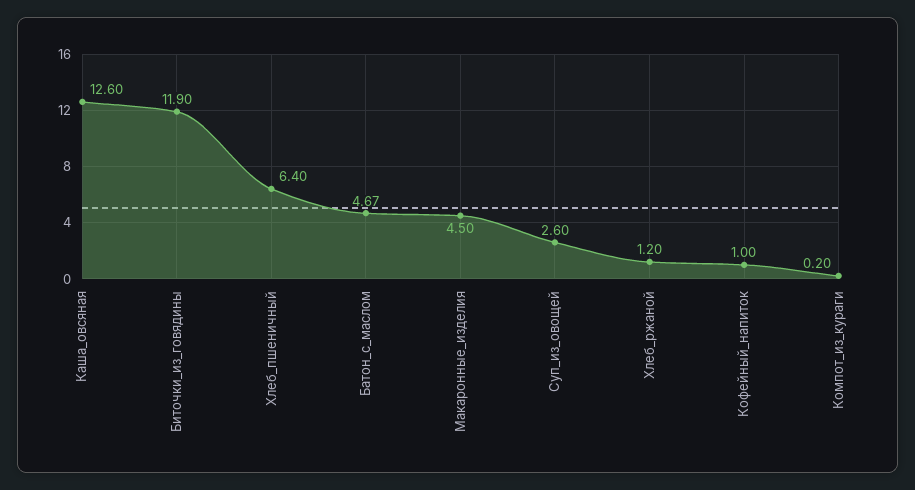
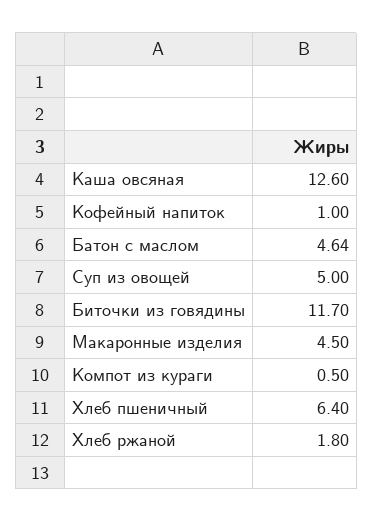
  {
    "Каша_овсяная": 12.6,
-   "Биточки_из_говядины": 11.9,
+   "Биточки_из_говядины": 11.7,
    "Хлеб_пшеничный": 6.4,
-   "Батон_с_маслом": 4.67,
+   "Батон_с_маслом": 4.64,
    "Макаронные_изделия": 4.5,
-   "Суп_из_овощей": 2.6,
+   "Суп_из_овощей": 5,
-   "Хлеб_ржаной": 1.2,
+   "Хлеб_ржаной": 1.8,
    "Кофейный_напиток": 1,
-   "Компот_из_кураги": 0.2
+   "Компот_из_кураги": 0.5
  }

